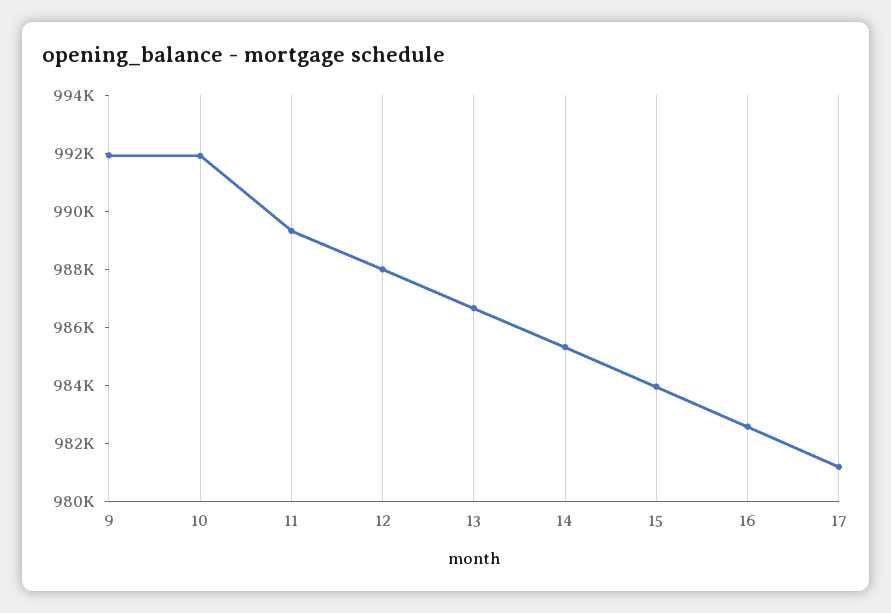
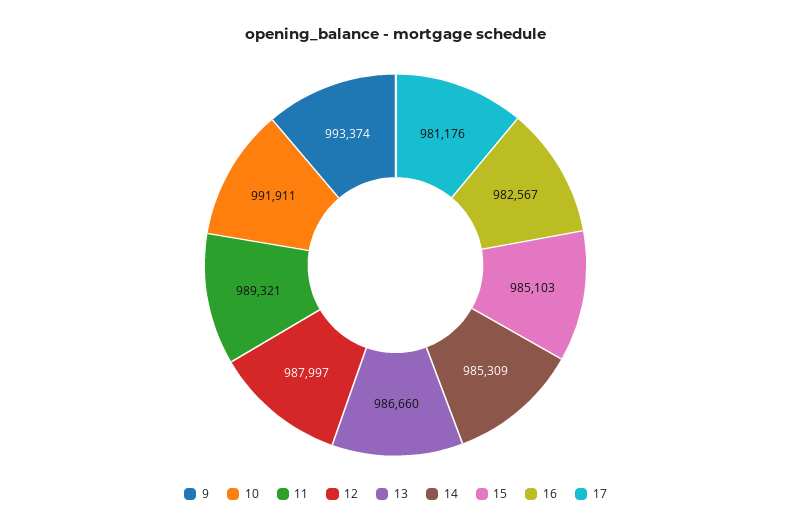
  {
-   "9": 992000,
+   "9": 993374,
    "10": 991911,
    "11": 989321,
    "12": 987997,
    "13": 986660,
    "14": 985309,
-   "15": 984000,
+   "15": 985103,
    "16": 982567,
    "17": 981176
  }

